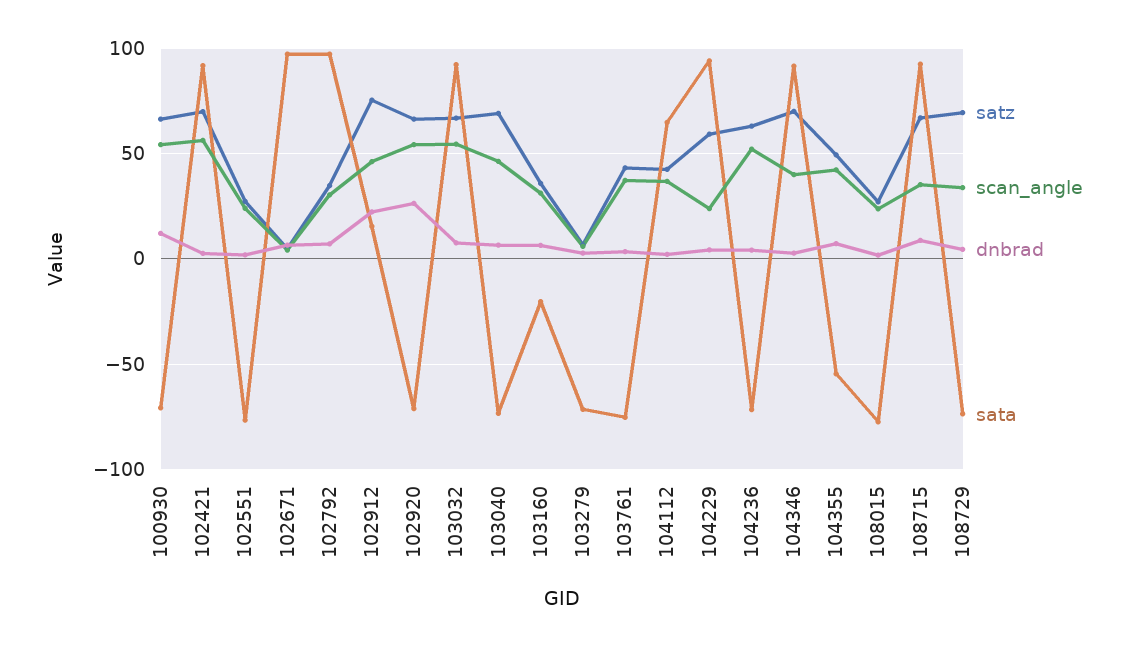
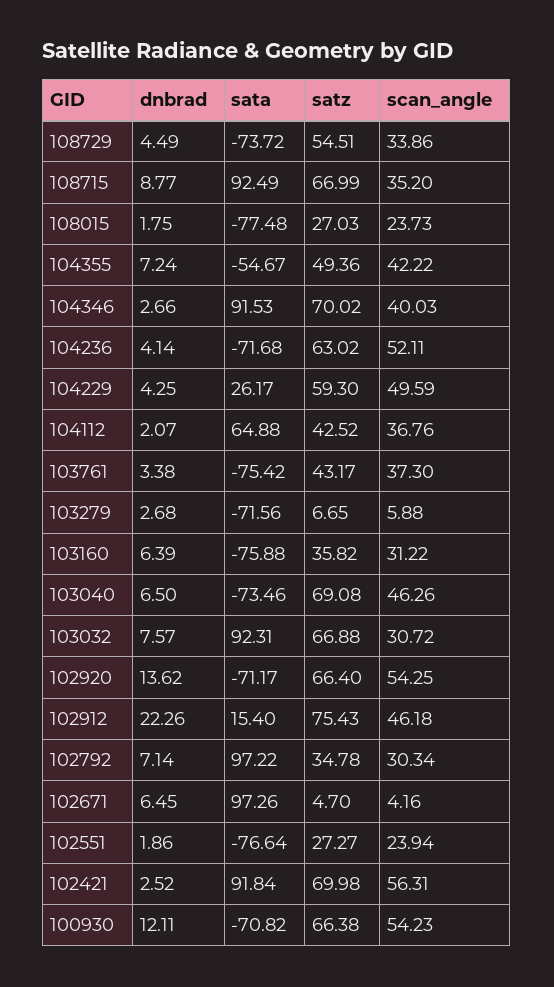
  {
    "satz": {
      "100930": 66.38,
      "102421": 69.98,
      "102551": 27.27,
      "102671": 4.7,
      "102792": 34.78,
      "102912": 75.43,
      "102920": 66.4,
      "103032": 66.88,
      "103040": 69.08,
      "103160": 35.82,
      "103279": 6.65,
      "103761": 43.17,
      "104112": 42.52,
      "104229": 59.3,
      "104236": 63.02,
      "104346": 70.02,
      "104355": 49.36,
      "108015": 27.03,
      "108715": 66.99,
-     "108729": 70
+     "108729": 54.51
    },
    "scan_angle": {
      "100930": 54.23,
      "102421": 56.31,
      "102551": 23.94,
      "102671": 4.16,
      "102792": 30.34,
      "102912": 46.18,
      "102920": 54.25,
-     "103032": 55,
+     "103032": 30.72,
      "103040": 46.26,
      "103160": 31.22,
      "103279": 5.88,
      "103761": 37.3,
      "104112": 36.76,
-     "104229": 25,
+     "104229": 49.59,
      "104236": 52.11,
      "104346": 40.03,
      "104355": 42.22,
      "108015": 23.73,
      "108715": 35.2,
      "108729": 33.86
    },
    "dnbrad": {
      "100930": 12.11,
      "102421": 2.52,
      "102551": 1.86,
      "102671": 6.45,
      "102792": 7.14,
      "102912": 22.26,
-     "102920": 25,
+     "102920": 13.62,
      "103032": 7.57,
      "103040": 6.5,
      "103160": 6.39,
      "103279": 2.68,
      "103761": 3.38,
      "104112": 2.07,
      "104229": 4.25,
      "104236": 4.14,
      "104346": 2.66,
      "104355": 7.24,
      "108015": 1.75,
      "108715": 8.77,
      "108729": 4.49
    },
    "sata": {
      "100930": -70.82,
      "102421": 91.84,
      "102551": -76.64,
      "102671": 97.26,
      "102792": 97.22,
      "102912": 15.4,
      "102920": -71.17,
      "103032": 92.31,
      "103040": -73.46,
-     "103160": -20,
+     "103160": -75.88,
      "103279": -71.56,
      "103761": -75.42,
      "104112": 64.88,
-     "104229": 95,
+     "104229": 26.17,
      "104236": -71.68,
      "104346": 91.53,
      "104355": -54.67,
      "108015": -77.48,
      "108715": 92.49,
      "108729": -73.72
    }
  }

